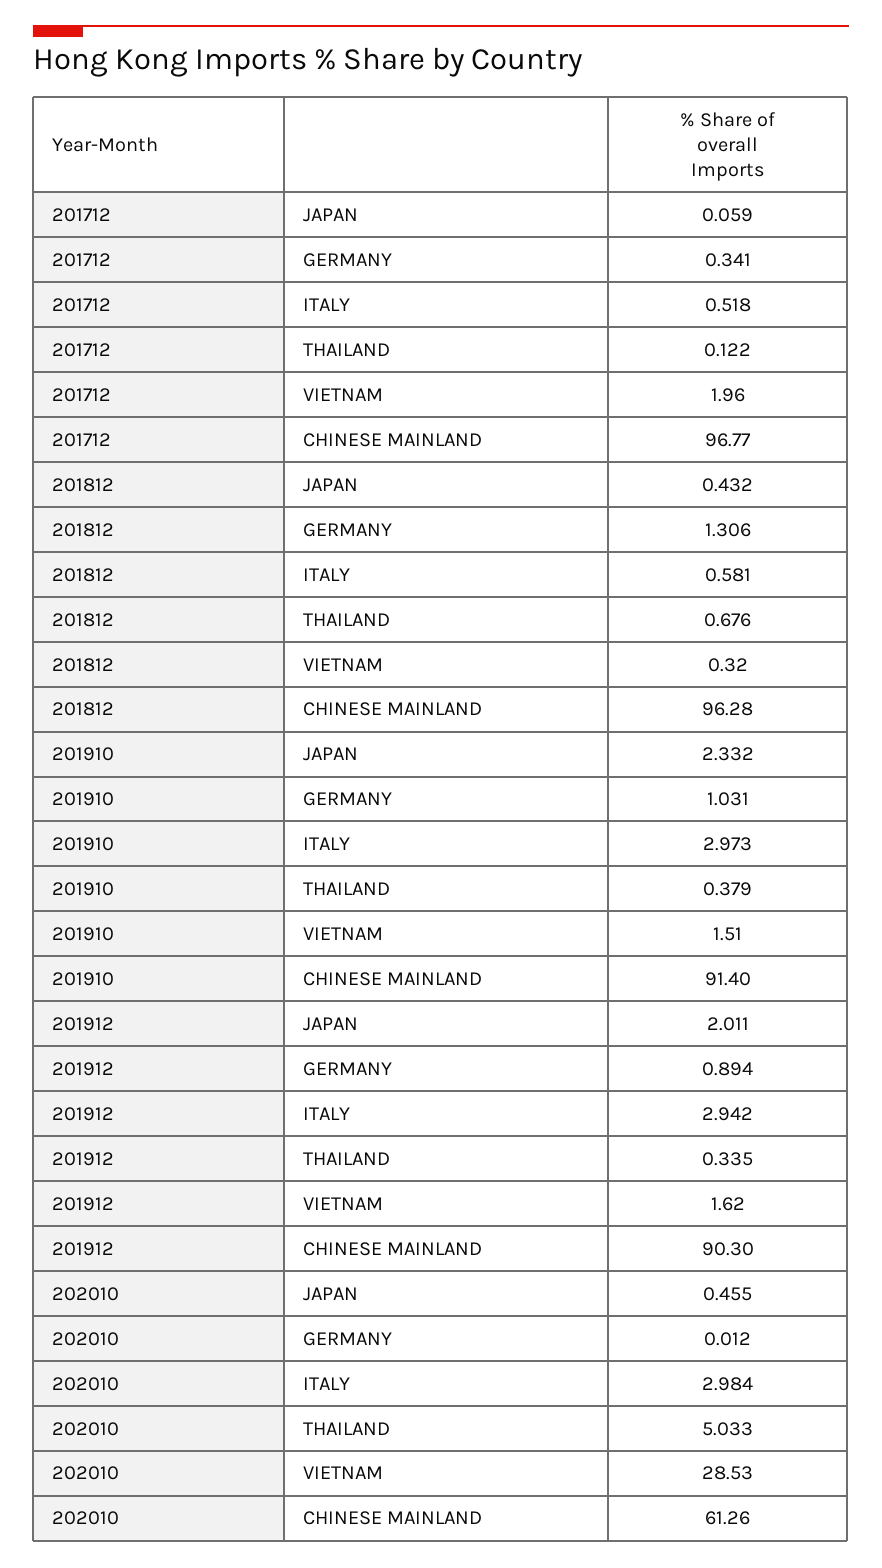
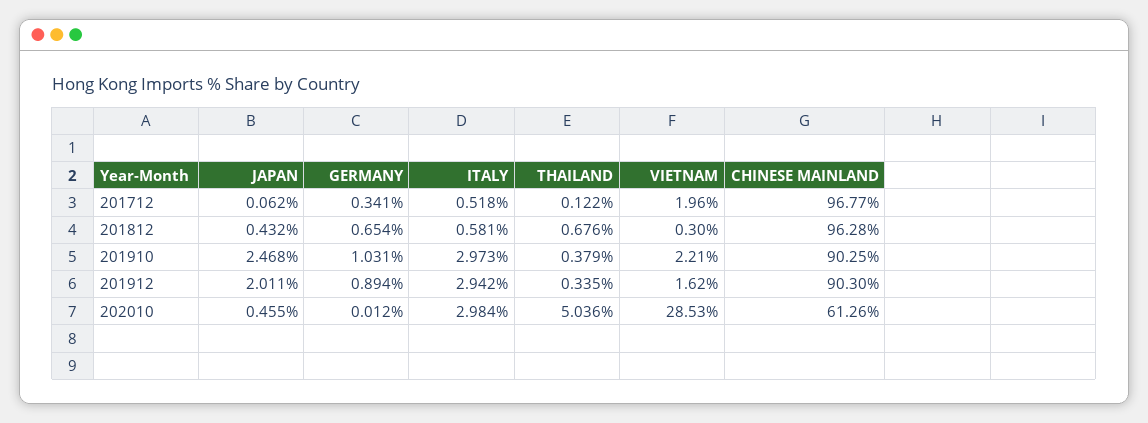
  {
    "201712": {
-     "JAPAN": 0.059,
+     "JAPAN": 0.062,
      "GERMANY": 0.341,
      "ITALY": 0.518,
      "THAILAND": 0.122,
      "VIETNAM": 1.96,
      "CHINESE MAINLAND": 96.77
    },
    "201812": {
      "JAPAN": 0.432,
-     "GERMANY": 1.306,
+     "GERMANY": 0.654,
      "ITALY": 0.581,
      "THAILAND": 0.676,
-     "VIETNAM": 0.32,
+     "VIETNAM": 0.3,
      "CHINESE MAINLAND": 96.28
    },
    "201910": {
-     "JAPAN": 2.332,
+     "JAPAN": 2.468,
      "GERMANY": 1.031,
      "ITALY": 2.973,
      "THAILAND": 0.379,
-     "VIETNAM": 1.51,
+     "VIETNAM": 2.21,
-     "CHINESE MAINLAND": 91.4
+     "CHINESE MAINLAND": 90.25
    },
    "201912": {
      "JAPAN": 2.011,
      "GERMANY": 0.894,
      "ITALY": 2.942,
      "THAILAND": 0.335,
      "VIETNAM": 1.62,
      "CHINESE MAINLAND": 90.3
    },
    "202010": {
      "JAPAN": 0.455,
      "GERMANY": 0.012,
      "ITALY": 2.984,
-     "THAILAND": 5.033,
+     "THAILAND": 5.036,
      "VIETNAM": 28.53,
      "CHINESE MAINLAND": 61.26
    }
  }

